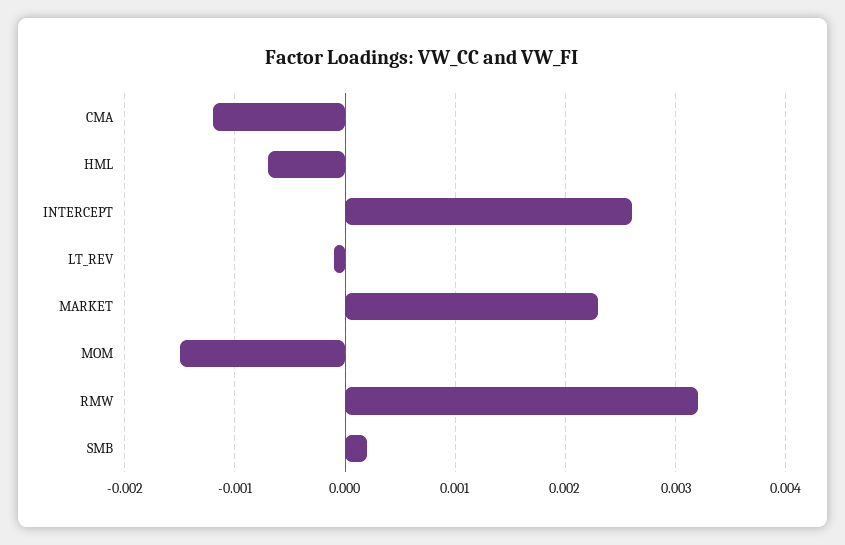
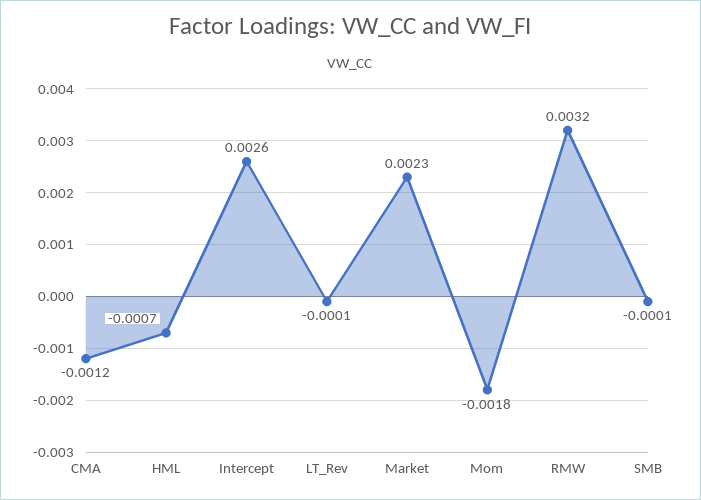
  {
    "CMA": -0.0012,
    "HML": -0.0007,
    "INTERCEPT": 0.0026,
    "LT_REV": -0.0001,
    "MARKET": 0.0023,
-   "MOM": -0.0015,
+   "MOM": -0.0018,
    "RMW": 0.0032,
-   "SMB": 0.0002
+   "SMB": -0.0001
  }

